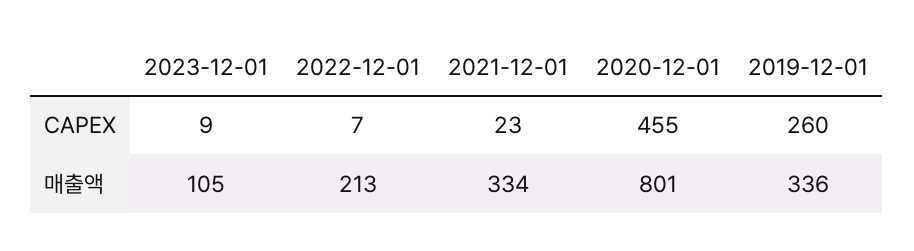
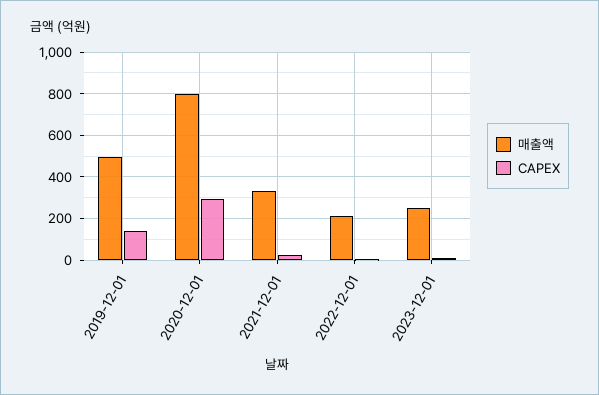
  {
    "CAPEX": {
      "2023-12-01": 9,
      "2022-12-01": 7,
      "2021-12-01": 23,
-     "2020-12-01": 455,
+     "2020-12-01": 300,
-     "2019-12-01": 260
+     "2019-12-01": 150
    },
    "매출액": {
-     "2023-12-01": 105,
+     "2023-12-01": 250,
      "2022-12-01": 213,
      "2021-12-01": 334,
      "2020-12-01": 801,
-     "2019-12-01": 336
+     "2019-12-01": 500
    }
  }

